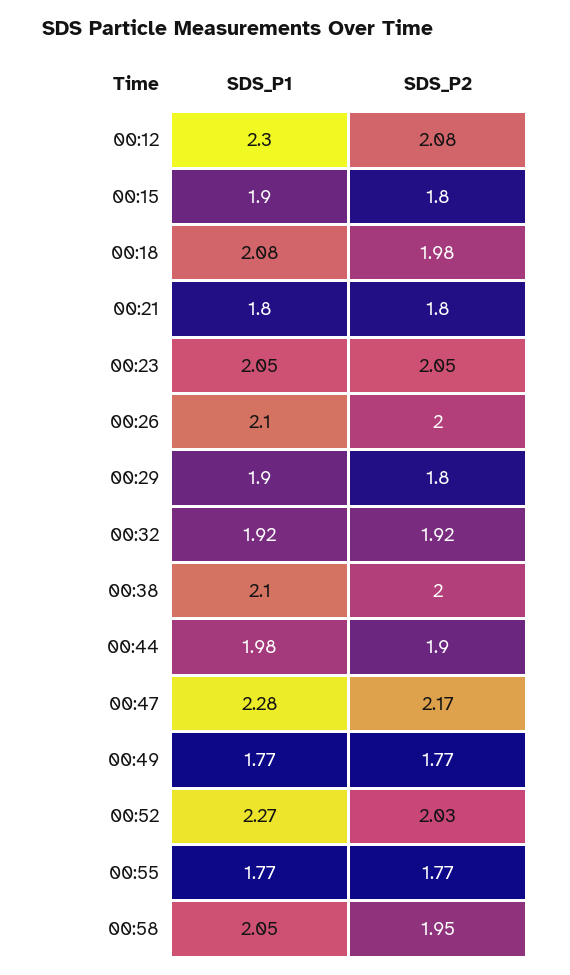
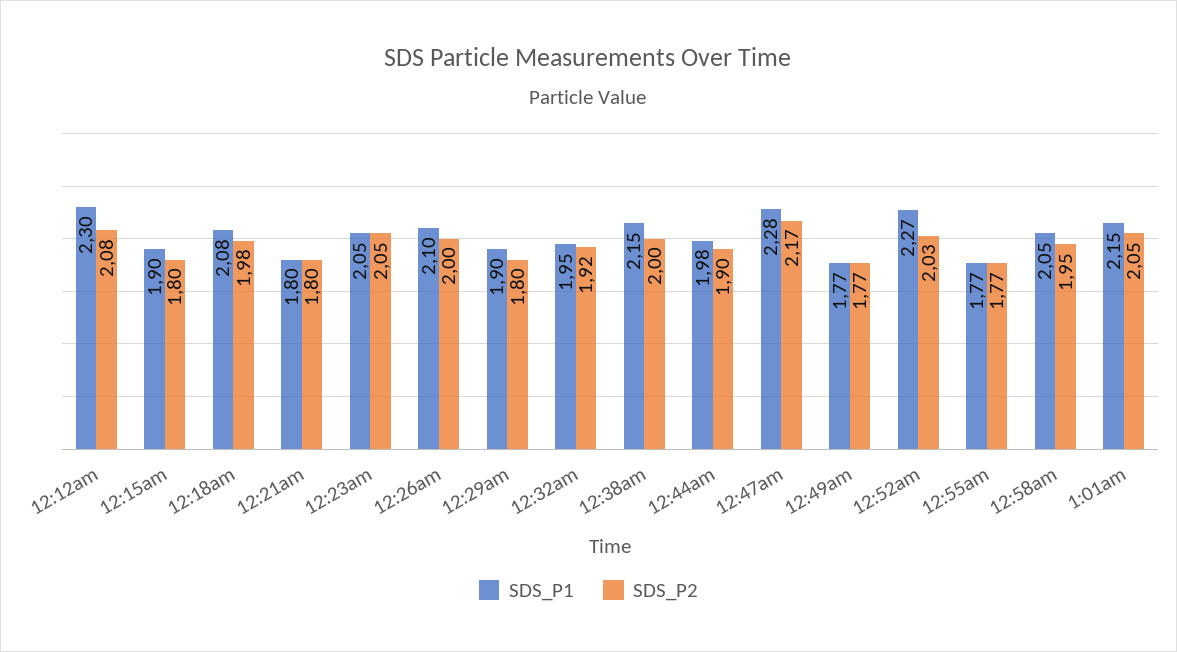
  {
    "SDS_P1": {
      "00:12": 2.3,
      "00:15": 1.9,
      "00:18": 2.08,
      "00:21": 1.8,
      "00:23": 2.05,
      "00:26": 2.1,
      "00:29": 1.9,
-     "00:32": 1.92,
+     "00:32": 1.95,
-     "00:38": 2.1,
+     "00:38": 2.15,
      "00:44": 1.98,
      "00:47": 2.28,
      "00:49": 1.77,
      "00:52": 2.27,
      "00:55": 1.77,
-     "00:58": 2.05
+     "00:58": 2.05,
+     "1:01am": 2.15
    },
    "SDS_P2": {
      "00:12": 2.08,
      "00:15": 1.8,
      "00:18": 1.98,
      "00:21": 1.8,
      "00:23": 2.05,
      "00:26": 2,
      "00:29": 1.8,
      "00:32": 1.92,
      "00:38": 2,
      "00:44": 1.9,
      "00:47": 2.17,
      "00:49": 1.77,
      "00:52": 2.03,
      "00:55": 1.77,
-     "00:58": 1.95
+     "00:58": 1.95,
+     "1:01am": 2.05
    }
  }

